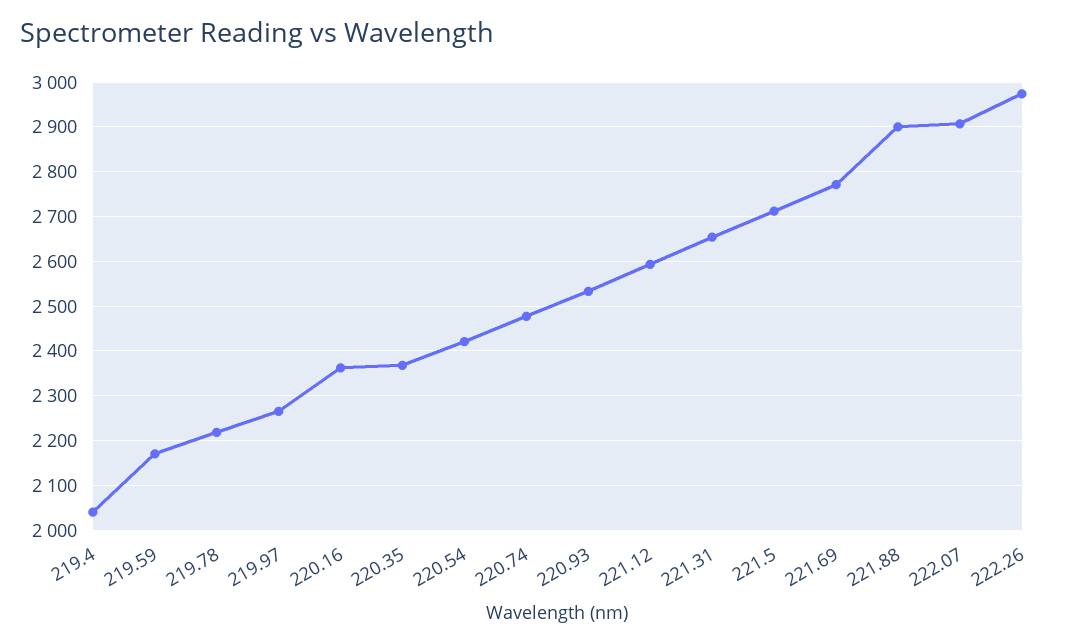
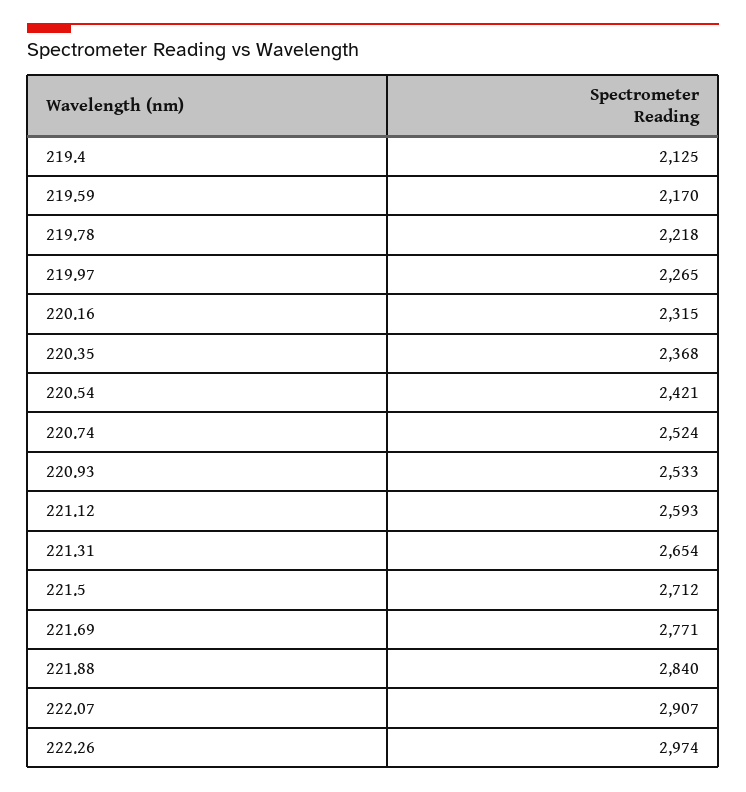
  {
-   "219.4": 2040,
+   "219.4": 2125,
    "219.59": 2170,
    "219.78": 2218,
    "219.97": 2265,
-   "220.16": 2360,
+   "220.16": 2315,
    "220.35": 2368,
    "220.54": 2421,
-   "220.74": 2480,
+   "220.74": 2524,
    "220.93": 2533,
    "221.12": 2593,
    "221.31": 2654,
    "221.5": 2712,
    "221.69": 2771,
-   "221.88": 2900,
+   "221.88": 2840,
    "222.07": 2907,
    "222.26": 2974
  }

